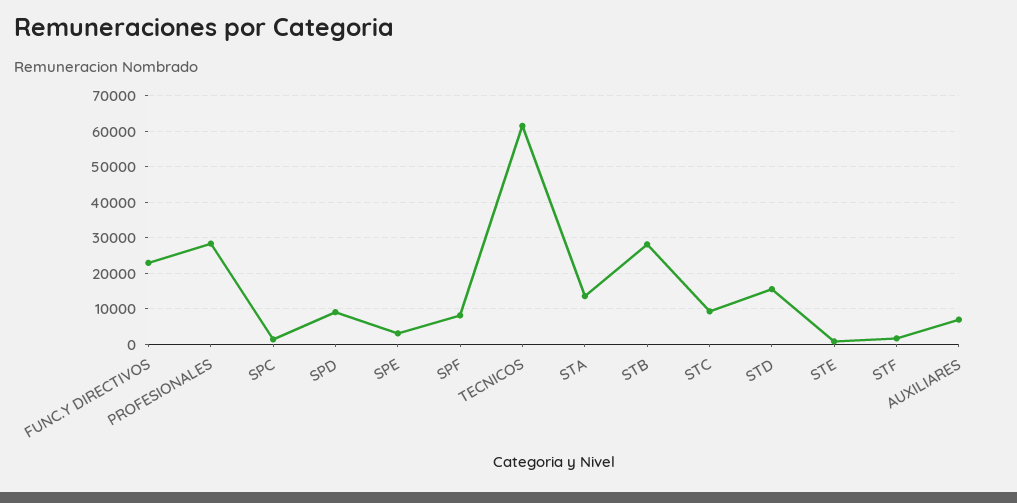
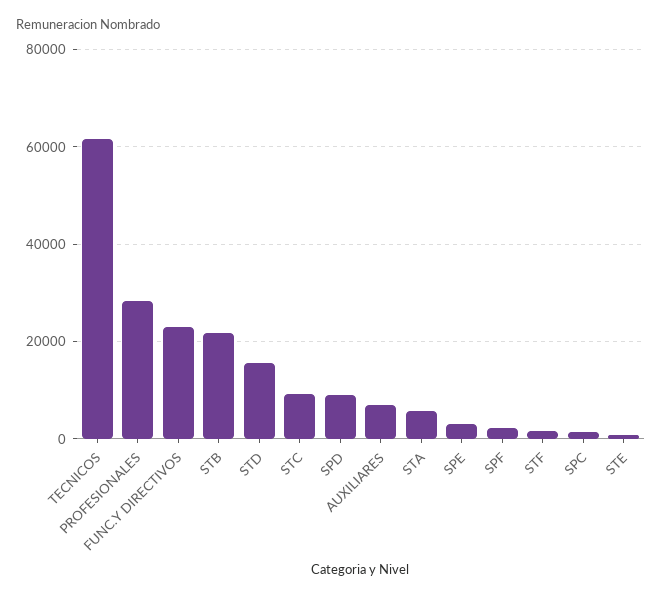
  {
    "FUNC.Y DIRECTIVOS": 22000,
    "PROFESIONALES": 28000,
    "SPC": 2000,
    "SPD": 10000,
    "SPE": 4000,
-   "SPF": 8000,
+   "SPF": 2000,
    "TECNICOS": 62000,
-   "STA": 14000,
+   "STA": 6000,
-   "STB": 28000,
+   "STB": 22000,
    "STC": 10000,
    "STD": 16000,
    "STE": 0,
    "STF": 2000,
    "AUXILIARES": 8000
  }

